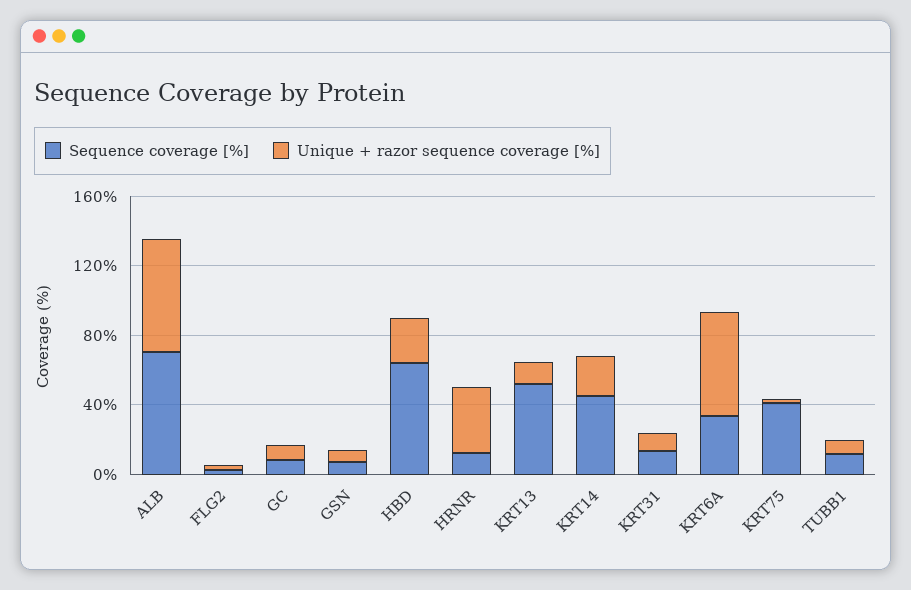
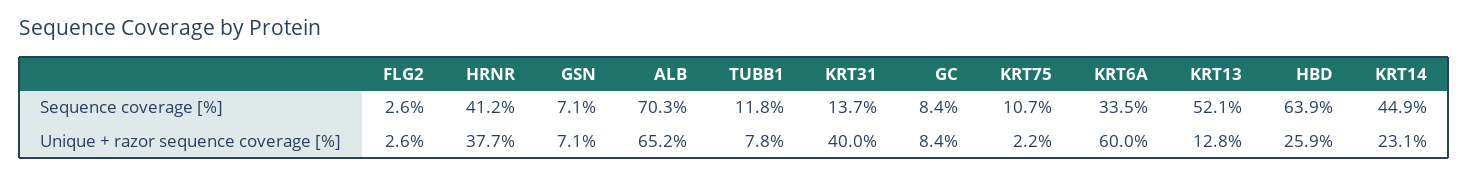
  {
    "Sequence coverage [%]": {
      "ALB": 70.3,
      "FLG2": 2.6,
      "GC": 8.4,
      "GSN": 7.1,
      "HBD": 63.9,
-     "HRNR": 10,
+     "HRNR": 41.2,
      "KRT13": 52.1,
      "KRT14": 44.9,
      "KRT31": 13.7,
      "KRT6A": 33.5,
-     "KRT75": 40,
+     "KRT75": 10.7,
      "TUBB1": 11.8
    },
    "Unique + razor sequence coverage [%]": {
      "ALB": 65.2,
      "FLG2": 2.6,
      "GC": 8.4,
      "GSN": 7.1,
      "HBD": 25.9,
      "HRNR": 37.7,
      "KRT13": 12.8,
      "KRT14": 23.1,
-     "KRT31": 10,
+     "KRT31": 40,
      "KRT6A": 60,
      "KRT75": 2.2,
      "TUBB1": 7.8
    }
  }

